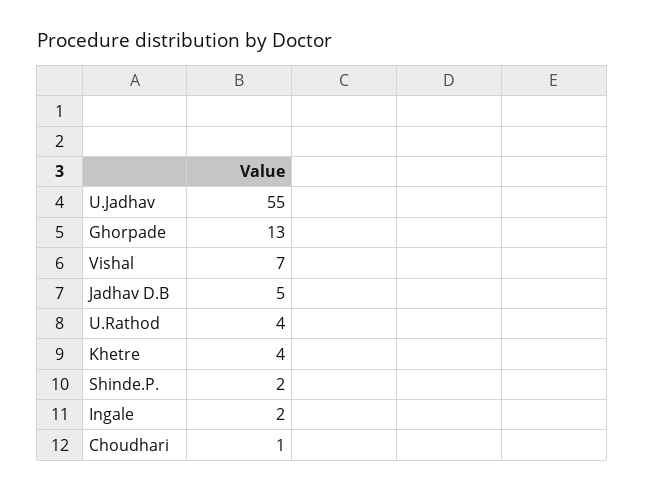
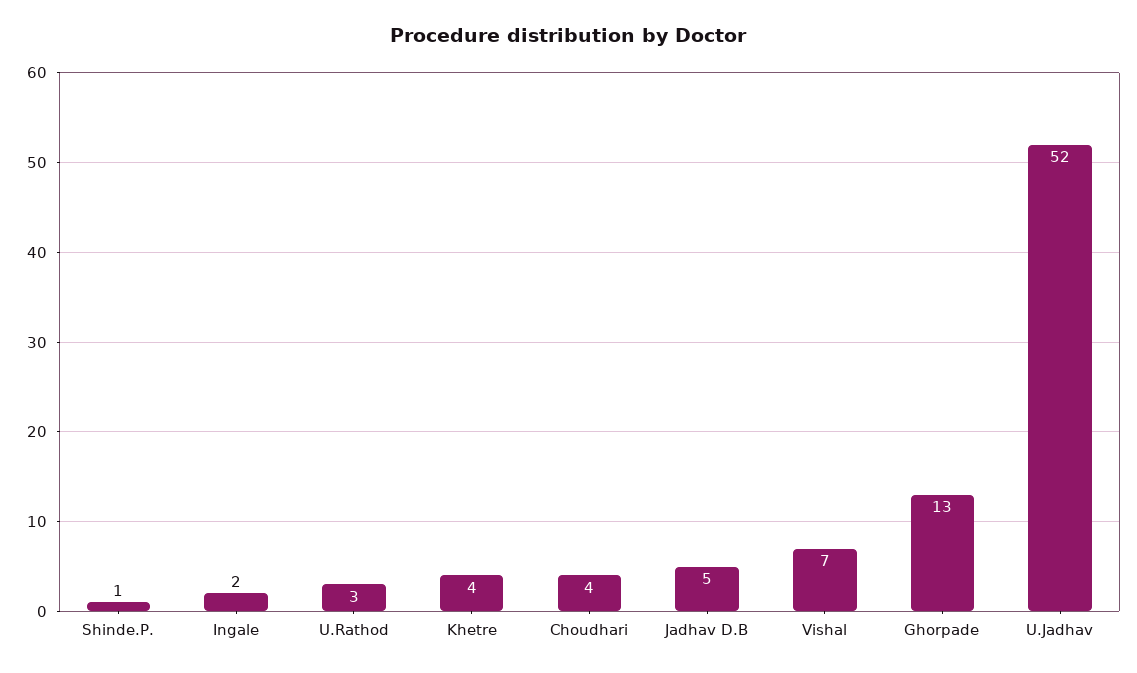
  {
-   "U.Jadhav": 55,
+   "U.Jadhav": 52,
    "Ghorpade": 13,
    "Vishal": 7,
    "Jadhav D.B": 5,
-   "U.Rathod": 4,
+   "U.Rathod": 3,
    "Khetre": 4,
-   "Shinde.P.": 2,
+   "Shinde.P.": 1,
    "Ingale": 2,
-   "Choudhari": 1
+   "Choudhari": 4
  }

